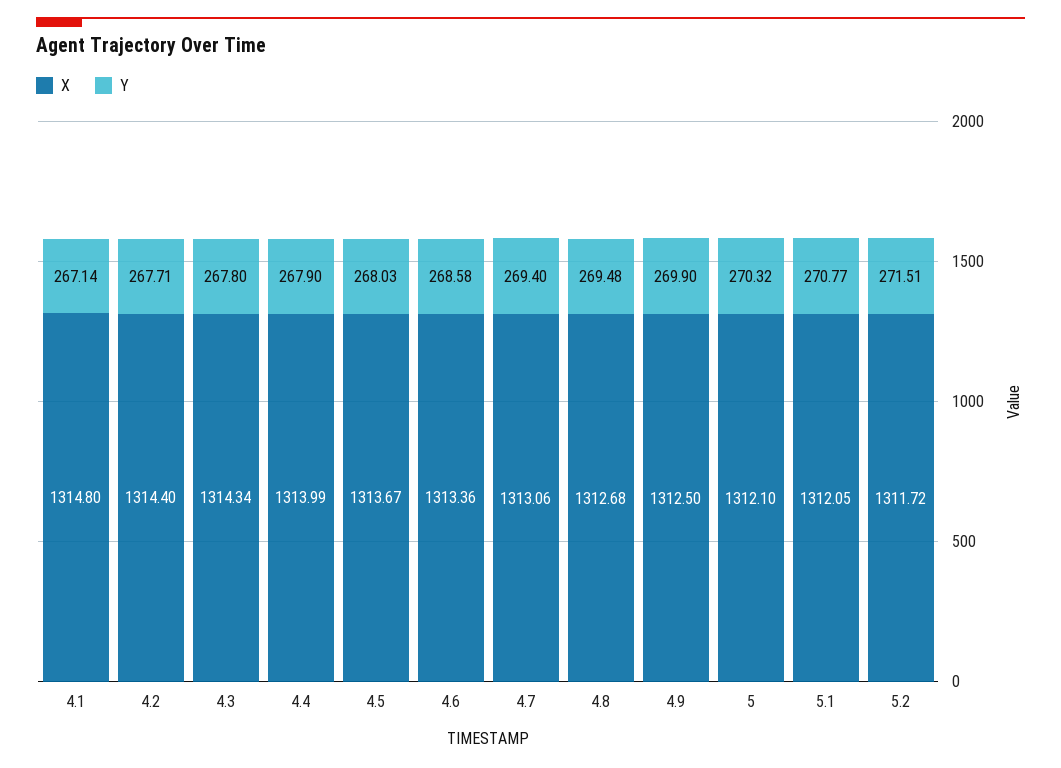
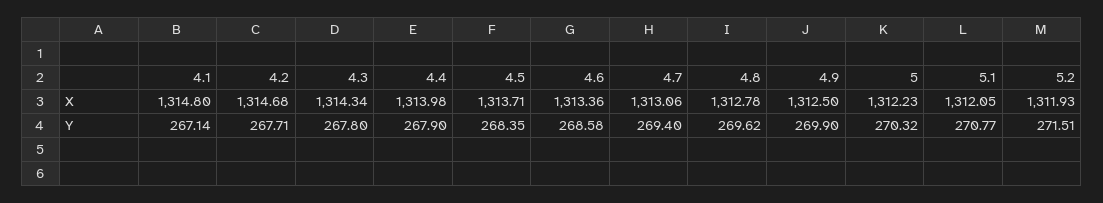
  {
    "X": {
      "4.1": 1314.8,
-     "4.2": 1314.4,
+     "4.2": 1314.68,
      "4.3": 1314.34,
-     "4.4": 1313.99,
+     "4.4": 1313.98,
-     "4.5": 1313.67,
+     "4.5": 1313.71,
      "4.6": 1313.36,
      "4.7": 1313.06,
-     "4.8": 1312.68,
+     "4.8": 1312.78,
      "4.9": 1312.5,
-     "5": 1312.1,
+     "5": 1312.23,
      "5.1": 1312.05,
-     "5.2": 1311.72
+     "5.2": 1311.93
    },
    "Y": {
      "4.1": 267.14,
      "4.2": 267.71,
      "4.3": 267.8,
      "4.4": 267.9,
-     "4.5": 268.03,
+     "4.5": 268.35,
      "4.6": 268.58,
      "4.7": 269.4,
-     "4.8": 269.48,
+     "4.8": 269.62,
      "4.9": 269.9,
      "5": 270.32,
      "5.1": 270.77,
      "5.2": 271.51
    }
  }

